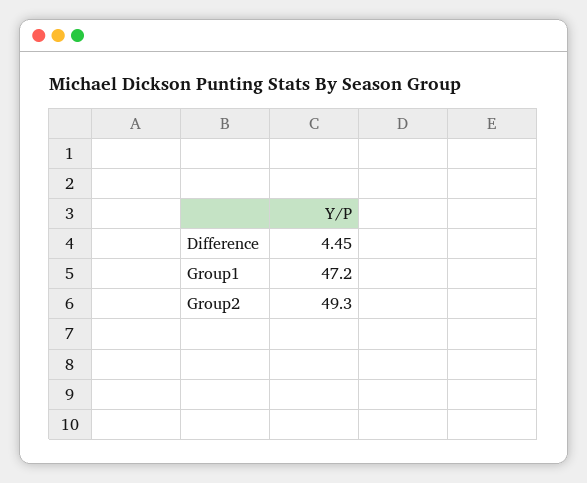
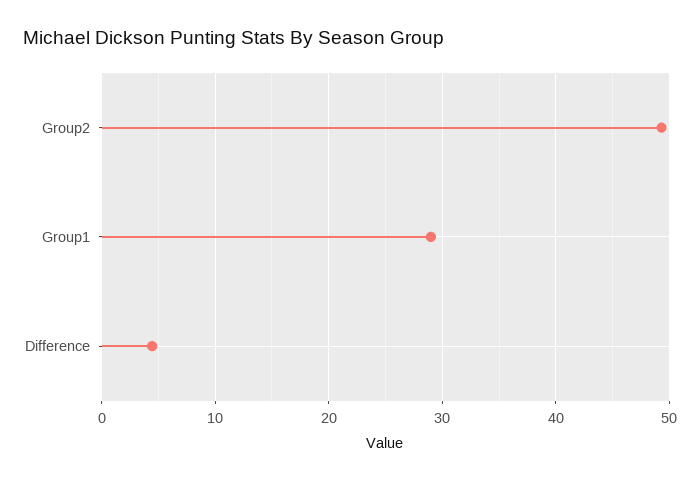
  {
    "Difference": 4.45,
-   "Group1": 47.2,
+   "Group1": 29,
    "Group2": 49.3
  }

